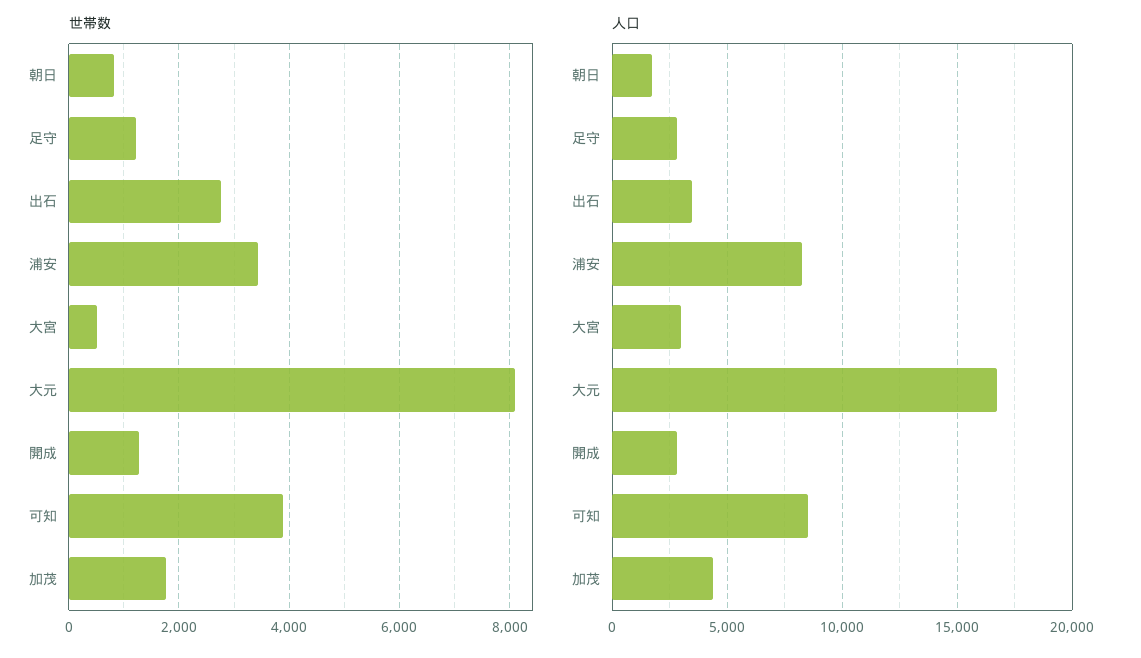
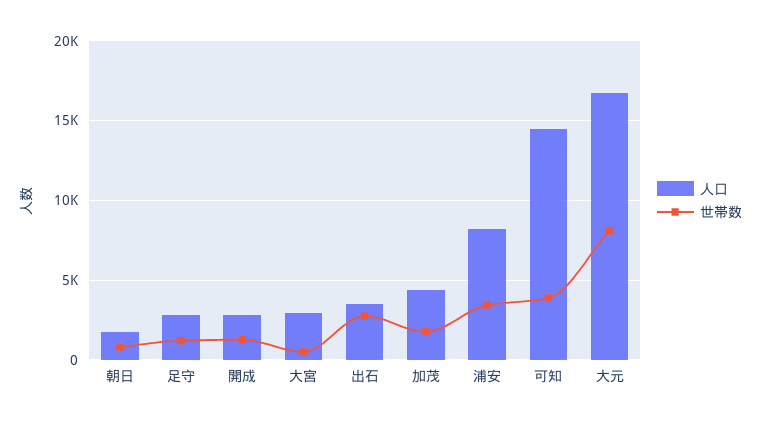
  {
    "世帯数": {
      "朝日": 800,
      "足守": 1200,
      "出石": 2800,
      "浦安": 3400,
      "大宮": 600,
      "大元": 8000,
      "開成": 1200,
      "可知": 3800,
      "加茂": 1800
    },
    "人口": {
      "朝日": 1500,
      "足守": 3000,
      "出石": 3500,
      "浦安": 8000,
      "大宮": 3000,
      "大元": 16500,
      "開成": 3000,
-     "可知": 8500,
+     "可知": 14500,
      "加茂": 4500
    }
  }

